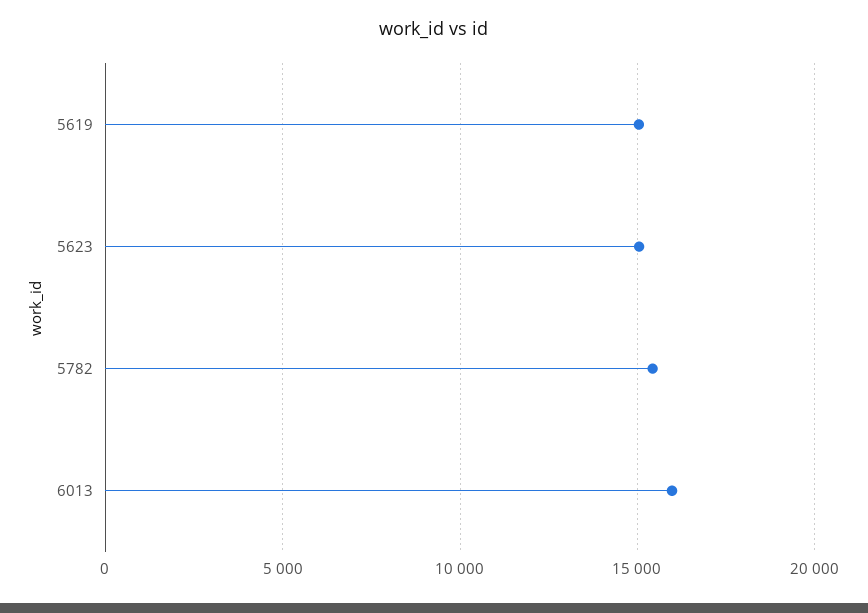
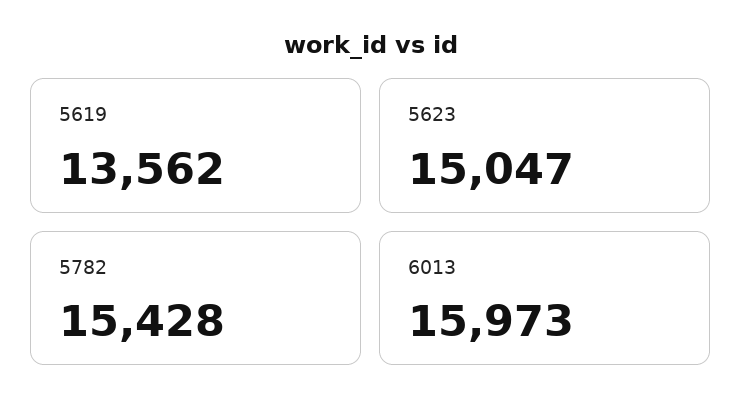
  {
-   "5619": 15000,
+   "5619": 13562,
    "5623": 15047,
    "5782": 15428,
    "6013": 15973
  }

